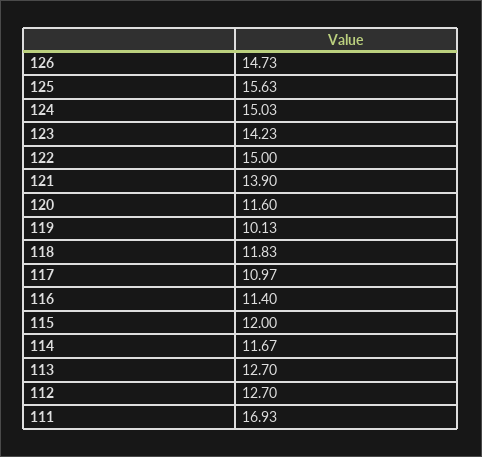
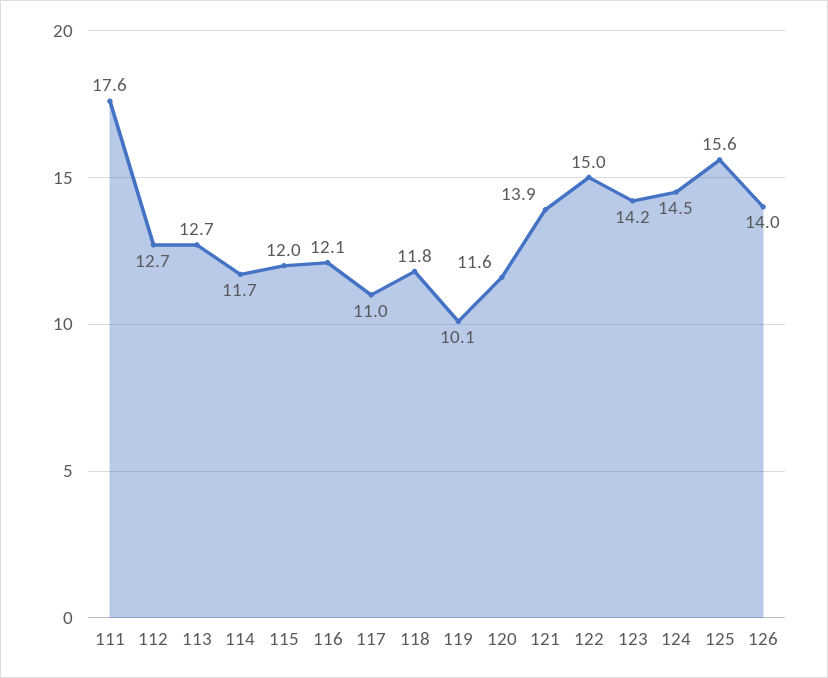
  {
-   "126": 14.73,
+   "126": 14,
    "125": 15.63,
-   "124": 15.03,
+   "124": 14.5,
    "123": 14.23,
    "122": 15,
    "121": 13.9,
    "120": 11.6,
    "119": 10.13,
    "118": 11.83,
    "117": 10.97,
-   "116": 11.4,
+   "116": 12.1,
    "115": 12,
    "114": 11.67,
    "113": 12.7,
    "112": 12.7,
-   "111": 16.93
+   "111": 17.6
  }

